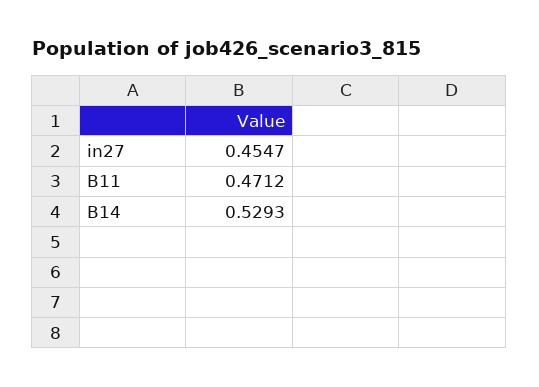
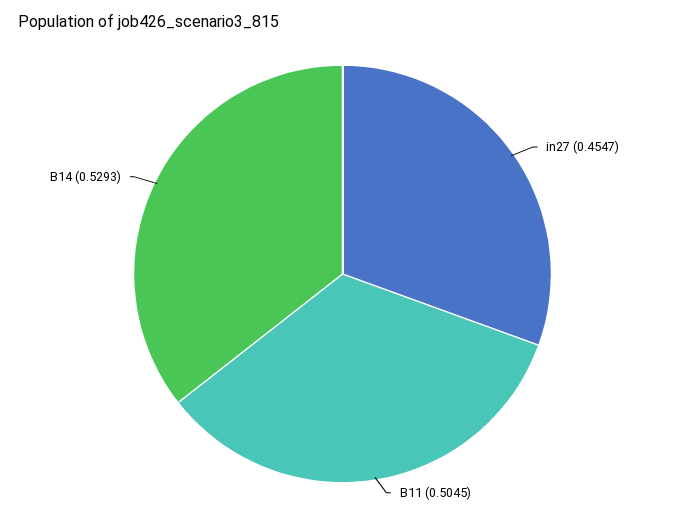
  {
    "in27": 0.4547,
-   "B11": 0.4712,
+   "B11": 0.5045,
    "B14": 0.5293
  }

